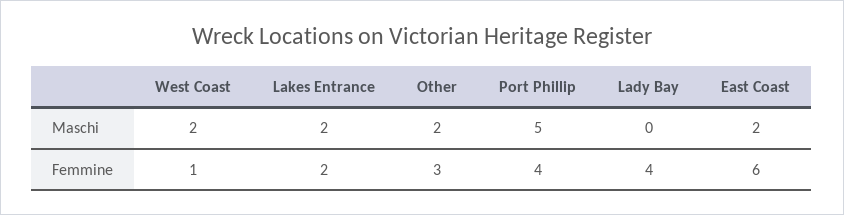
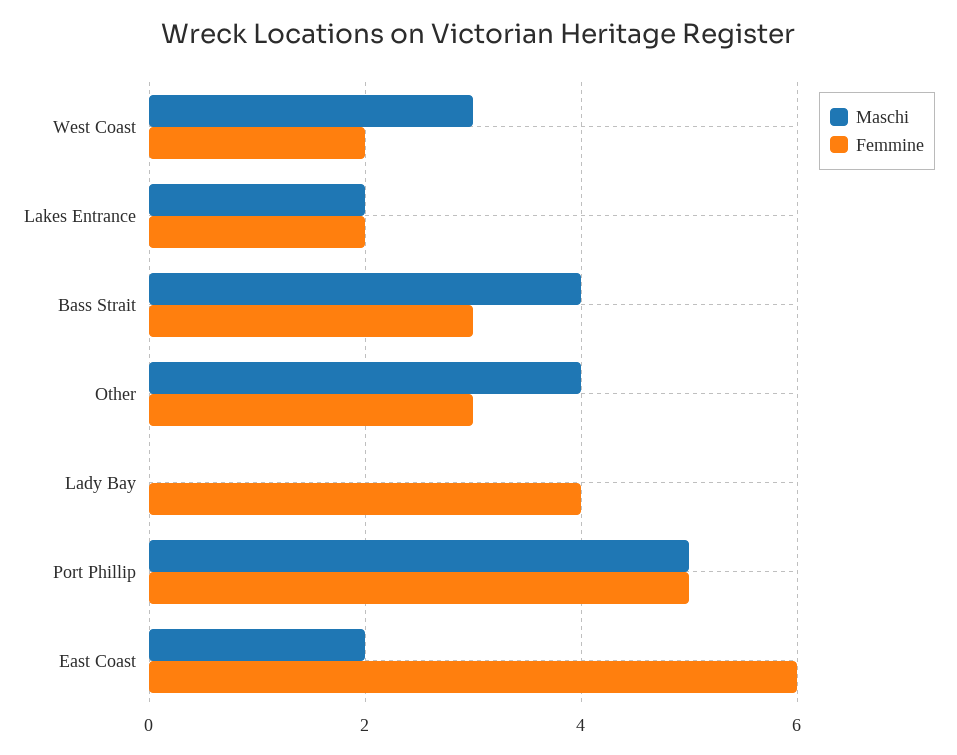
  {
    "Maschi": {
-     "West Coast": 2,
+     "West Coast": 3,
      "Lakes Entrance": 2,
-     "Other": 2,
+     "Other": 4,
      "Port Phillip": 5,
      "Lady Bay": 0,
-     "East Coast": 2
+     "East Coast": 2,
+     "Bass Strait": 4
    },
    "Femmine": {
-     "West Coast": 1,
+     "West Coast": 2,
      "Lakes Entrance": 2,
      "Other": 3,
-     "Port Phillip": 4,
+     "Port Phillip": 5,
      "Lady Bay": 4,
-     "East Coast": 6
+     "East Coast": 6,
+     "Bass Strait": 3
    }
  }

